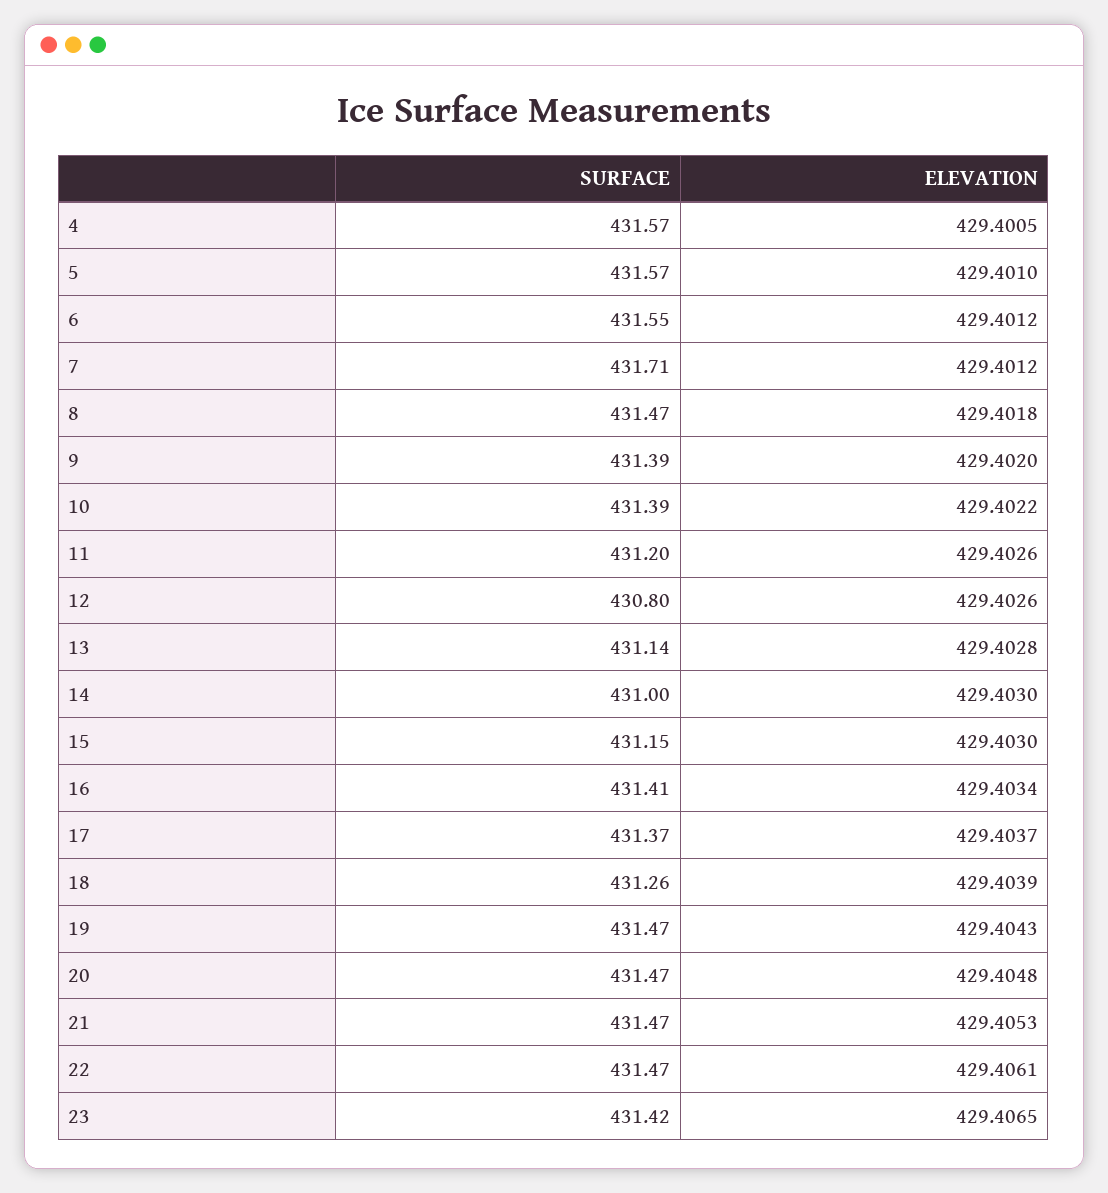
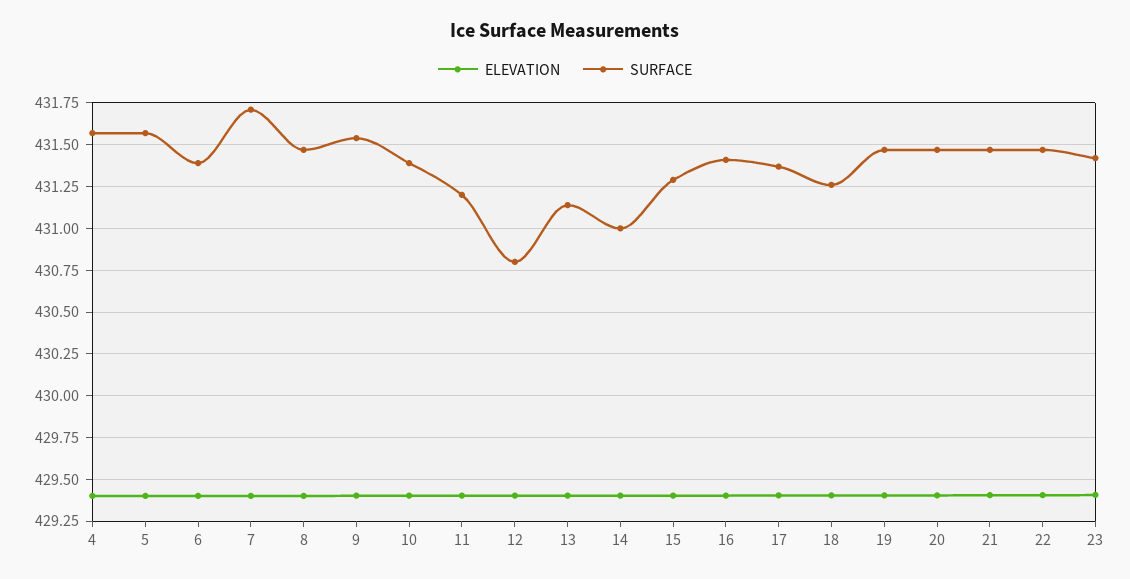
  {
    "SURFACE": {
      "4": 431.57,
      "5": 431.57,
-     "6": 431.55,
+     "6": 431.4,
      "7": 431.71,
      "8": 431.47,
-     "9": 431.39,
+     "9": 431.55,
      "10": 431.39,
      "11": 431.2,
      "12": 430.8,
      "13": 431.14,
      "14": 431,
-     "15": 431.15,
+     "15": 431.3,
      "16": 431.41,
      "17": 431.37,
      "18": 431.26,
      "19": 431.47,
      "20": 431.47,
      "21": 431.47,
      "22": 431.47,
      "23": 431.42
    },
    "ELEVATION": {
      "4": 429.4005,
      "5": 429.401,
      "6": 429.4012,
      "7": 429.4012,
      "8": 429.4018,
      "9": 429.402,
      "10": 429.4022,
      "11": 429.4026,
      "12": 429.4026,
      "13": 429.4028,
      "14": 429.403,
      "15": 429.403,
      "16": 429.4034,
      "17": 429.4037,
      "18": 429.4039,
      "19": 429.4043,
      "20": 429.4048,
      "21": 429.4053,
      "22": 429.4061,
      "23": 429.4065
    }
  }

